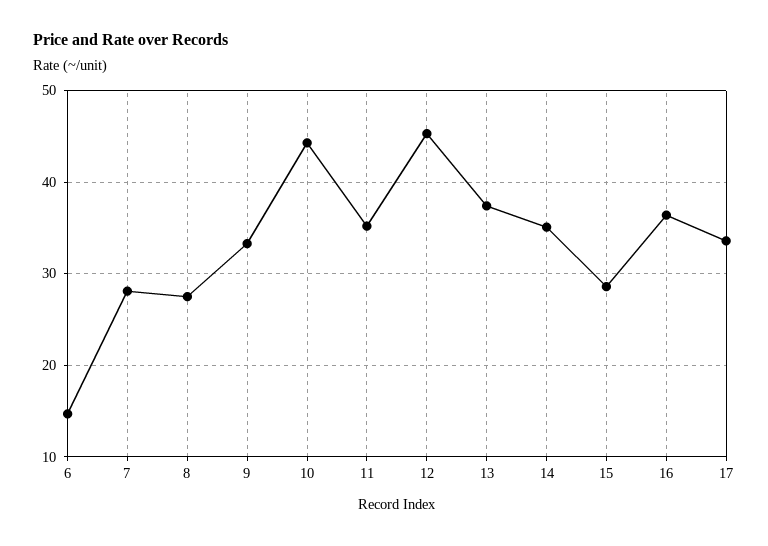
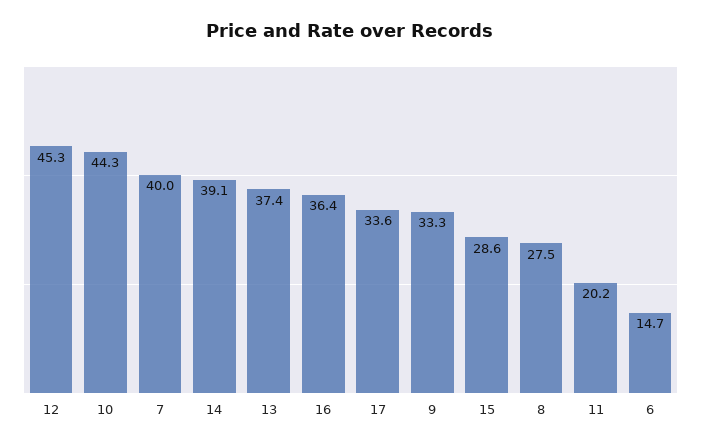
  {
    "6": 14.7,
-   "7": 28,
+   "7": 40,
    "8": 27.5,
    "9": 33.3,
    "10": 44.3,
-   "11": 35,
+   "11": 20.2,
    "12": 45.3,
    "13": 37.4,
-   "14": 35,
+   "14": 39.1,
    "15": 28.6,
    "16": 36.4,
    "17": 33.6
  }

